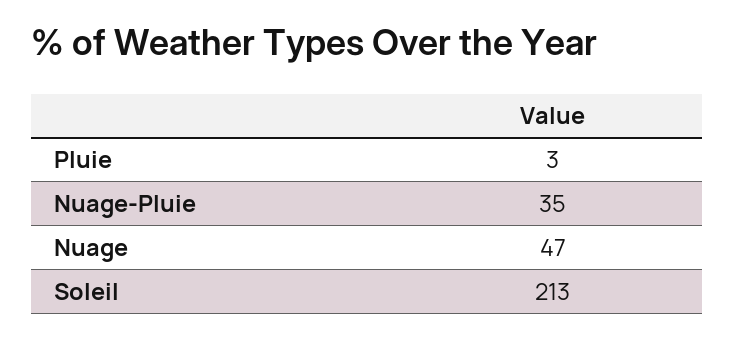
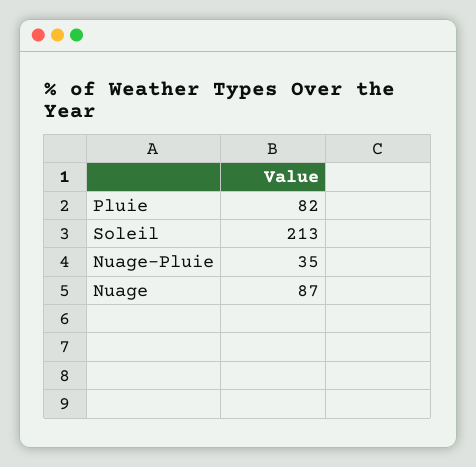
  {
-   "Pluie": 3,
+   "Pluie": 82,
    "Nuage-Pluie": 35,
-   "Nuage": 47,
+   "Nuage": 87,
    "Soleil": 213
  }

